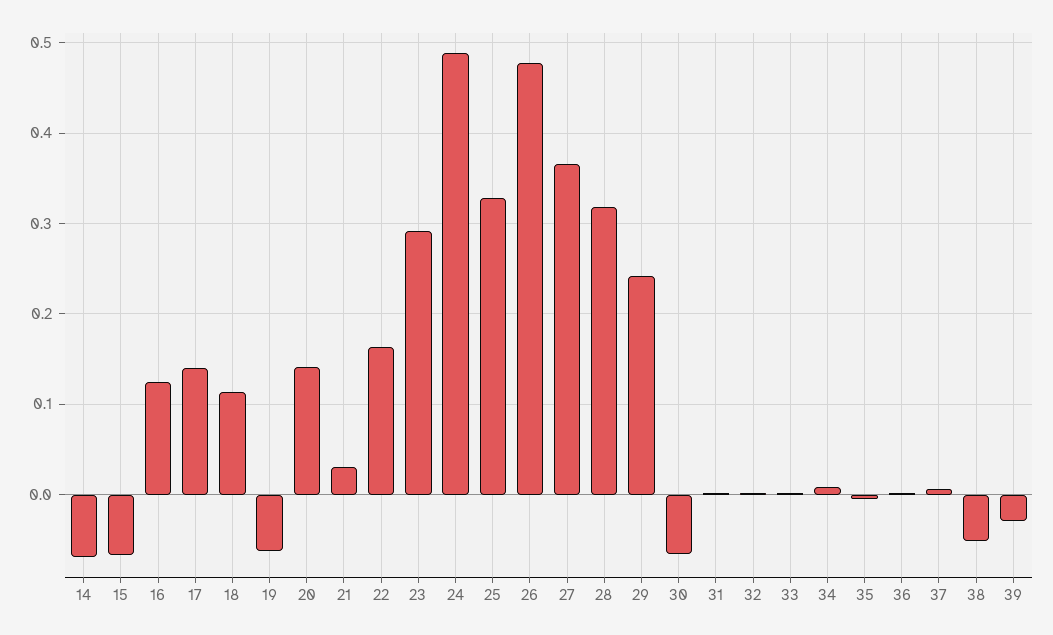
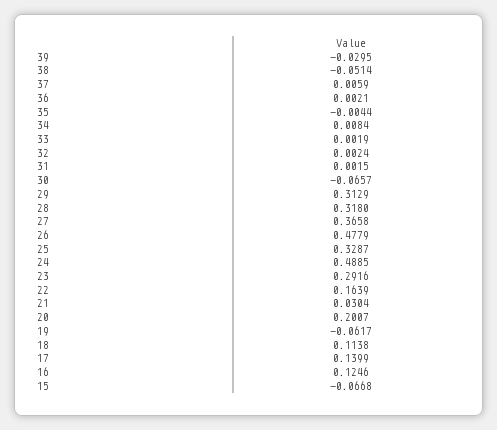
  {
-   "14": -0.07,
    "15": -0.0668,
    "16": 0.1246,
    "17": 0.1399,
    "18": 0.1138,
    "19": -0.0617,
-   "20": 0.14,
+   "20": 0.2007,
    "21": 0.0304,
    "22": 0.1639,
    "23": 0.2916,
    "24": 0.4885,
    "25": 0.3287,
    "26": 0.4779,
    "27": 0.3658,
    "28": 0.318,
-   "29": 0.24,
+   "29": 0.3129,
    "30": -0.0657,
    "31": 0.0015,
    "32": 0.0024,
    "33": 0.0019,
    "34": 0.0084,
    "35": -0.0044,
    "36": 0.0021,
    "37": 0.0059,
    "38": -0.0514,
    "39": -0.0295
  }

